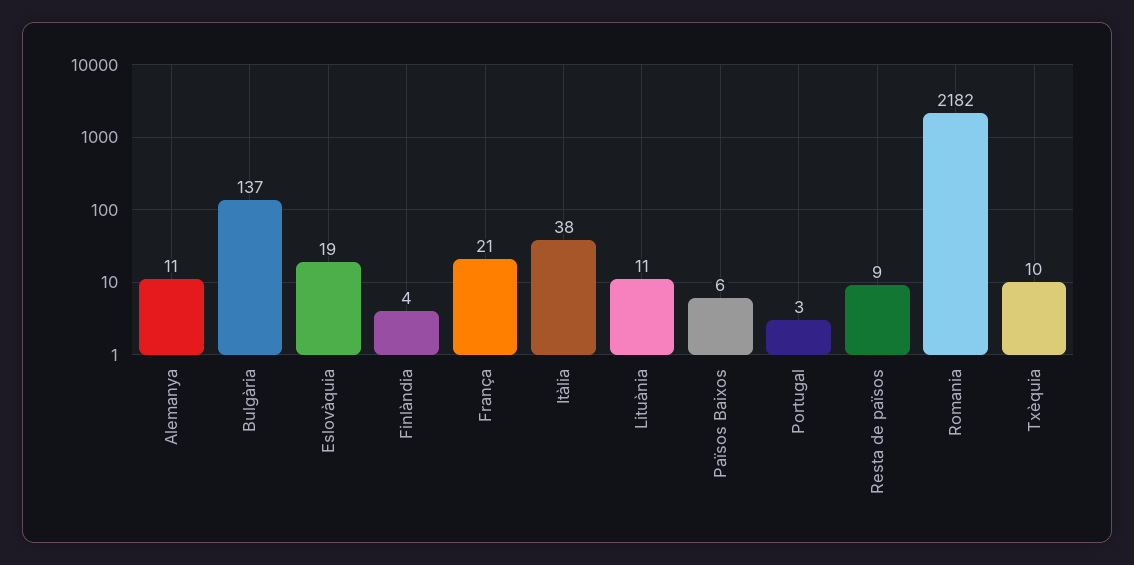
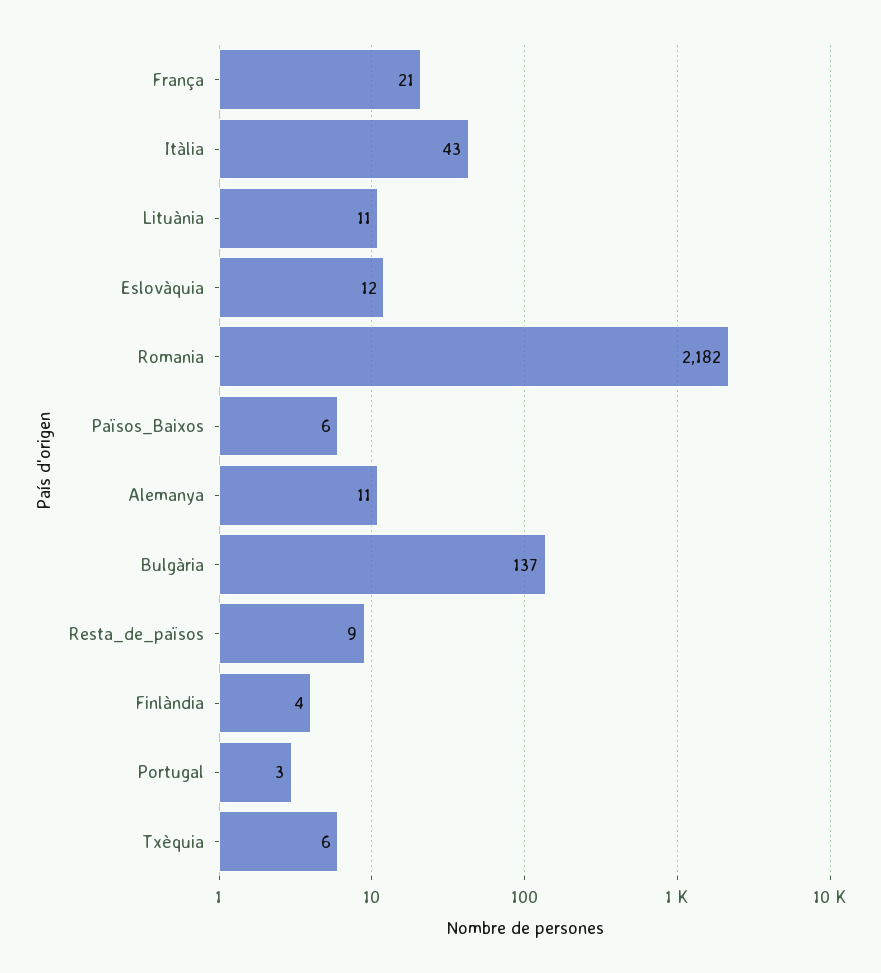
  {
    "Alemanya": 11,
    "Bulgària": 137,
-   "Eslovàquia": 19,
+   "Eslovàquia": 12,
    "Finlàndia": 4,
    "França": 21,
-   "Itàlia": 38,
+   "Itàlia": 43,
    "Lituània": 11,
    "Països Baixos": 6,
    "Portugal": 3,
    "Resta de països": 9,
    "Romania": 2182,
-   "Txèquia": 10
+   "Txèquia": 6
  }

